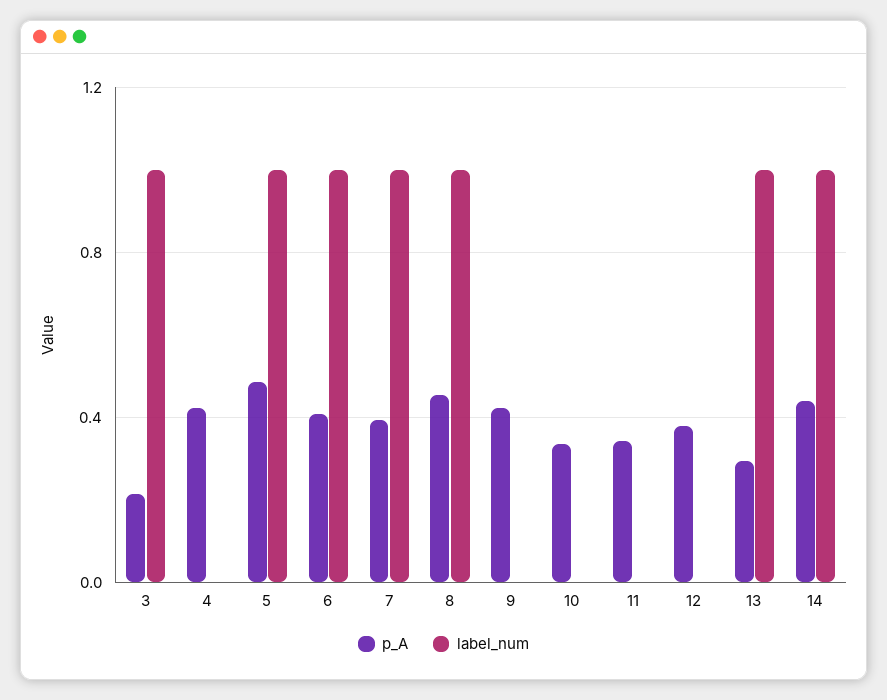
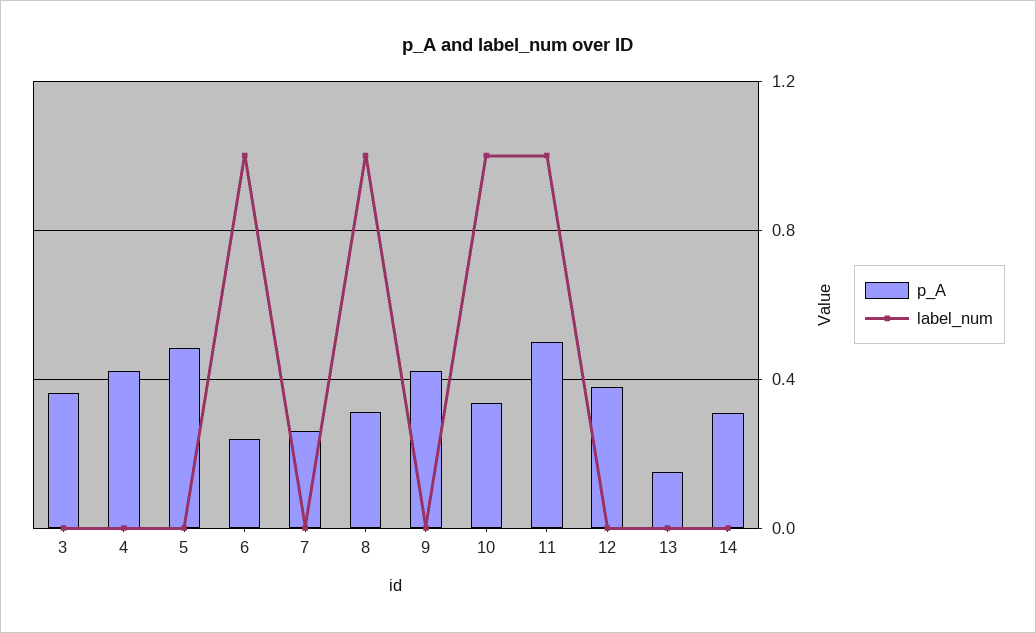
  {
    "p_A": {
-     "3": 0.2,
+     "3": 0.35,
      "4": 0.4,
      "5": 0.5,
-     "6": 0.4,
+     "6": 0.25,
-     "7": 0.4,
+     "7": 0.25,
-     "8": 0.45,
+     "8": 0.3,
      "9": 0.4,
      "10": 0.35,
-     "11": 0.35,
+     "11": 0.5,
      "12": 0.4,
-     "13": 0.3,
+     "13": 0.15,
-     "14": 0.45
+     "14": 0.3
    },
    "label_num": {
-     "3": 1,
+     "3": 0,
      "4": 0,
-     "5": 1,
+     "5": 0,
      "6": 1,
-     "7": 1,
+     "7": 0,
      "8": 1,
      "9": 0,
-     "10": 0,
+     "10": 1,
-     "11": 0,
+     "11": 1,
      "12": 0,
-     "13": 1,
+     "13": 0,
-     "14": 1
+     "14": 0
    }
  }

